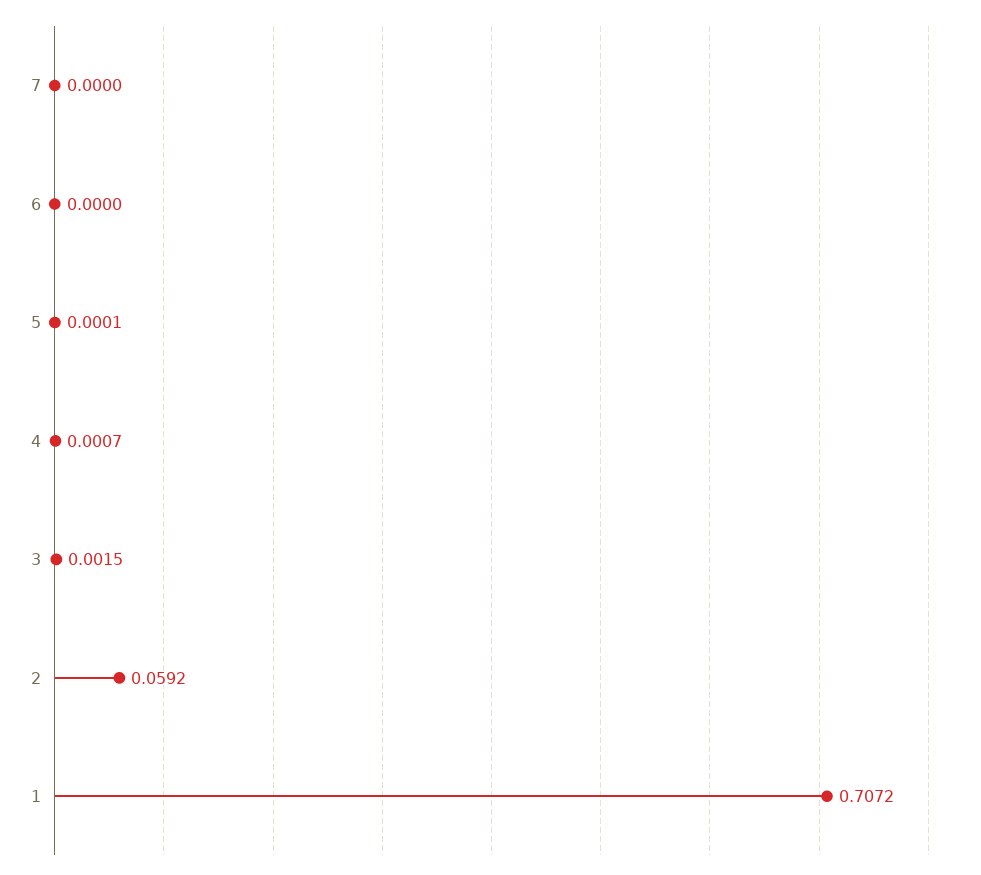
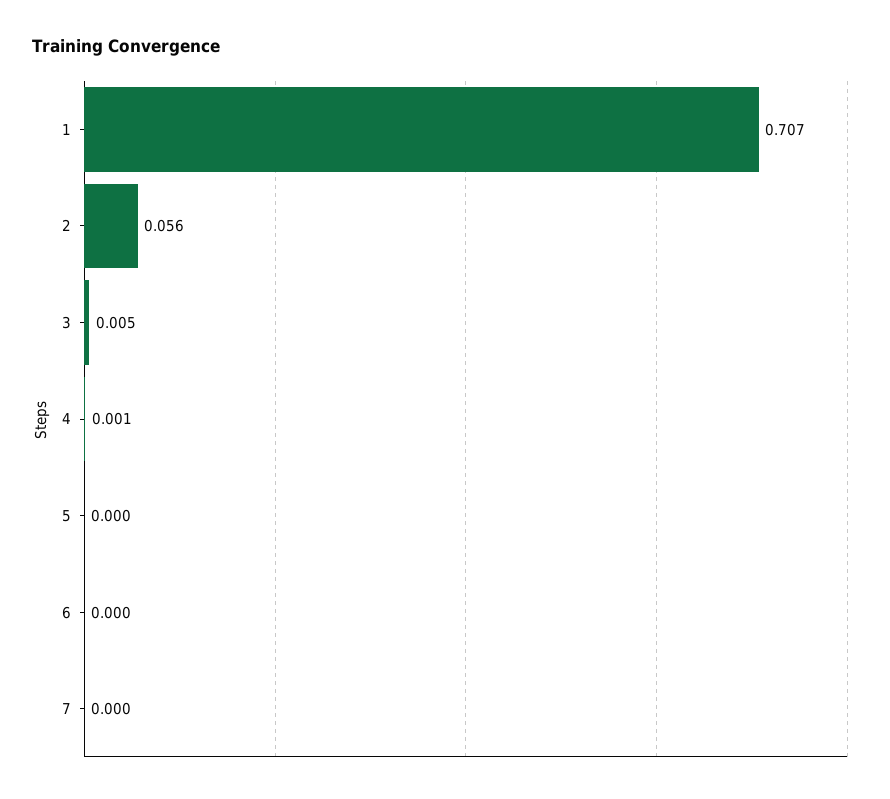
  {
    "7": 0,
    "6": 0,
    "5": 0.0001,
    "4": 0.0007,
-   "3": 0.0015,
+   "3": 0.005,
-   "2": 0.0592,
+   "2": 0.056,
    "1": 0.7072
  }

